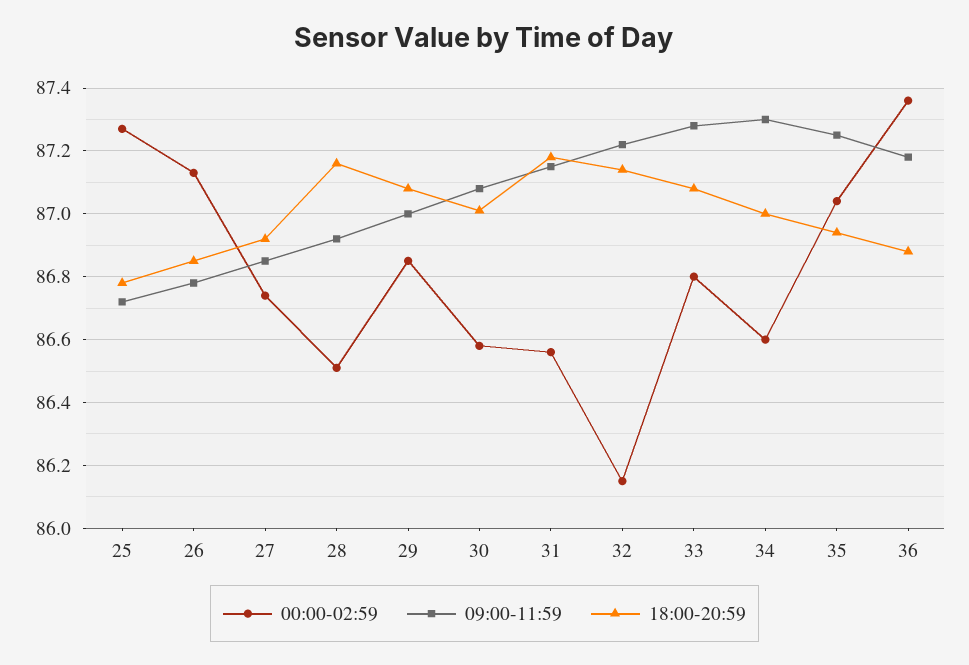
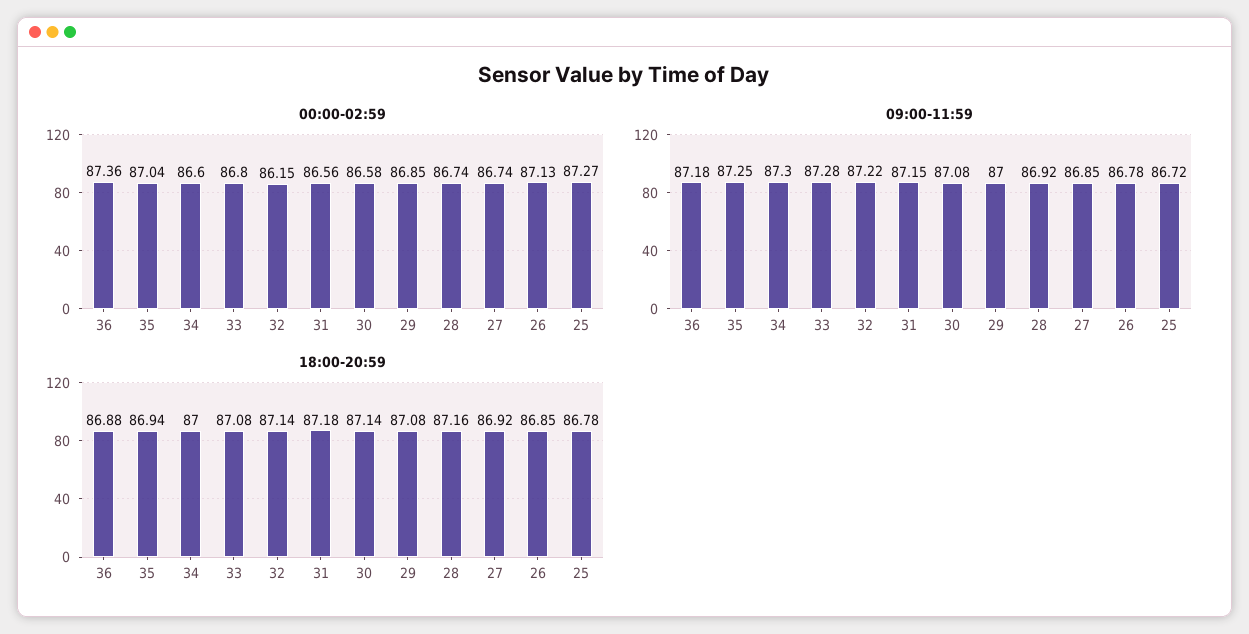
  {
    "00:00-02:59": {
      "25": 87.27,
      "26": 87.13,
      "27": 86.74,
-     "28": 86.5,
+     "28": 86.74,
      "29": 86.85,
      "30": 86.58,
      "31": 86.56,
      "32": 86.15,
      "33": 86.8,
      "34": 86.6,
      "35": 87.04,
      "36": 87.36
    },
    "09:00-11:59": {
      "25": 86.72,
      "26": 86.78,
      "27": 86.85,
      "28": 86.92,
      "29": 87,
      "30": 87.08,
      "31": 87.15,
      "32": 87.22,
      "33": 87.28,
      "34": 87.3,
      "35": 87.25,
      "36": 87.18
    },
    "18:00-20:59": {
      "25": 86.78,
      "26": 86.85,
      "27": 86.92,
      "28": 87.16,
      "29": 87.08,
-     "30": 87,
+     "30": 87.14,
      "31": 87.18,
      "32": 87.14,
      "33": 87.08,
      "34": 87,
      "35": 86.94,
      "36": 86.88
    }
  }

